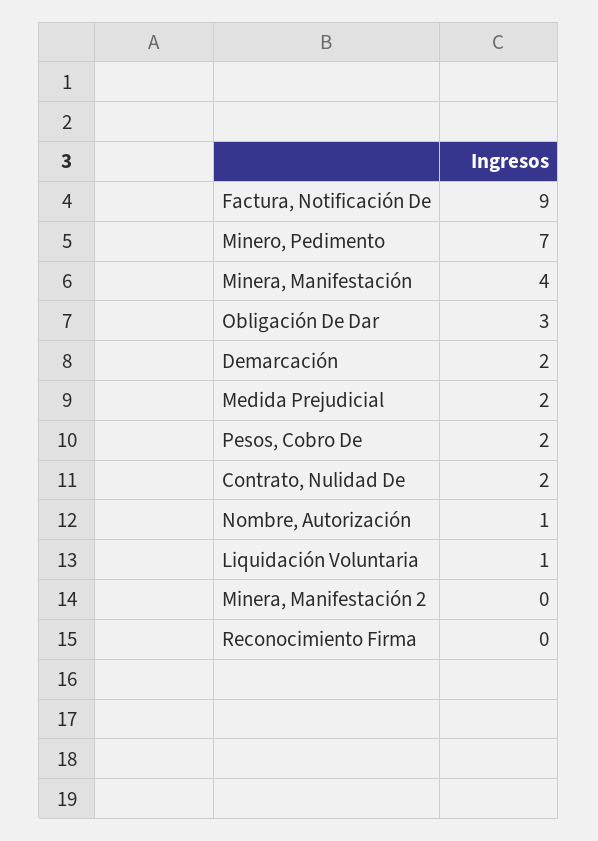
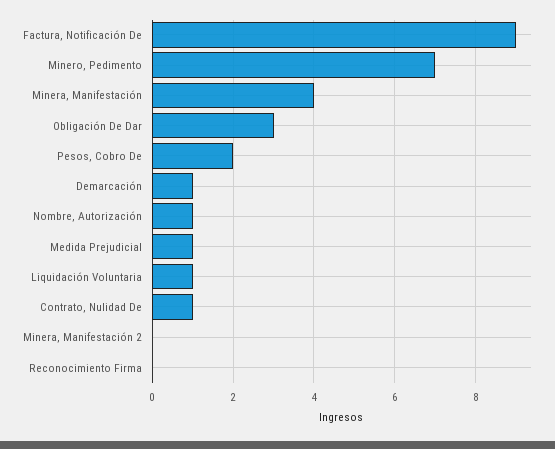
  {
    "Factura, Notificación De": 9,
    "Minero, Pedimento": 7,
    "Minera, Manifestación": 4,
    "Obligación De Dar": 3,
-   "Demarcación": 2,
+   "Demarcación": 1,
-   "Medida Prejudicial": 2,
+   "Medida Prejudicial": 1,
    "Pesos, Cobro De": 2,
-   "Contrato, Nulidad De": 2,
+   "Contrato, Nulidad De": 1,
    "Nombre, Autorización": 1,
    "Liquidación Voluntaria": 1,
    "Minera, Manifestación 2": 0,
    "Reconocimiento Firma": 0
  }

